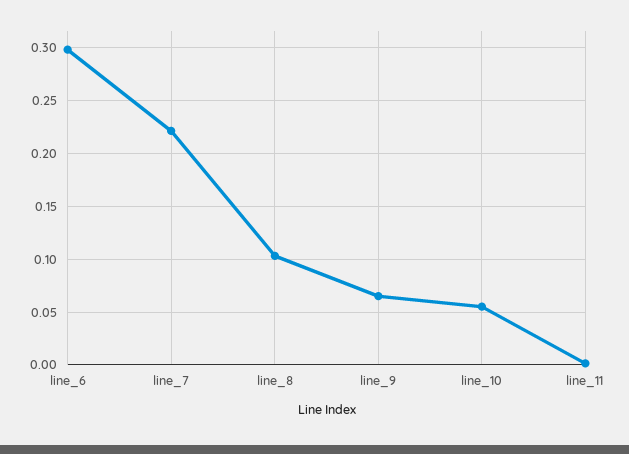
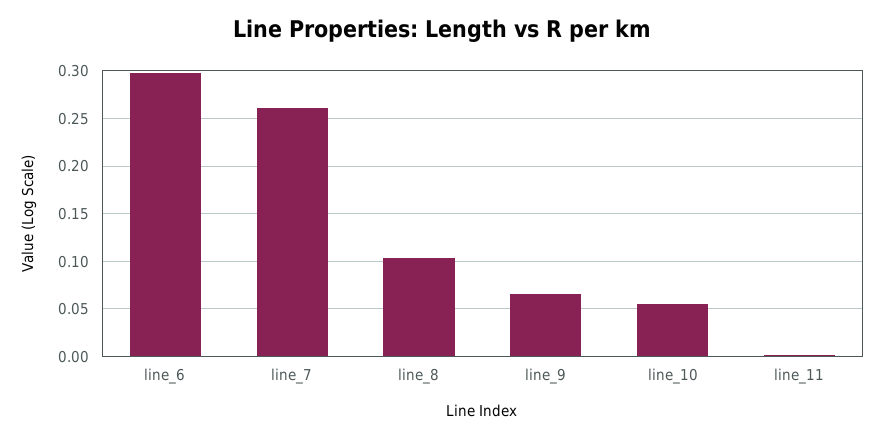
  {
    "line_6": 0.3,
-   "line_7": 0.22,
+   "line_7": 0.26,
    "line_8": 0.1,
    "line_9": 0.07,
    "line_10": 0.06,
    "line_11": 0
  }

